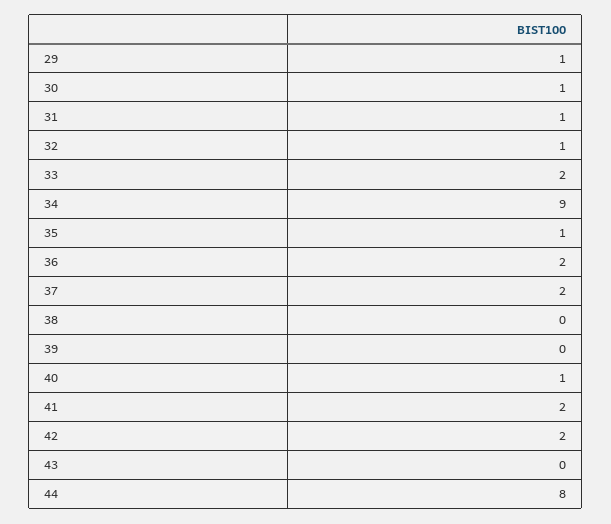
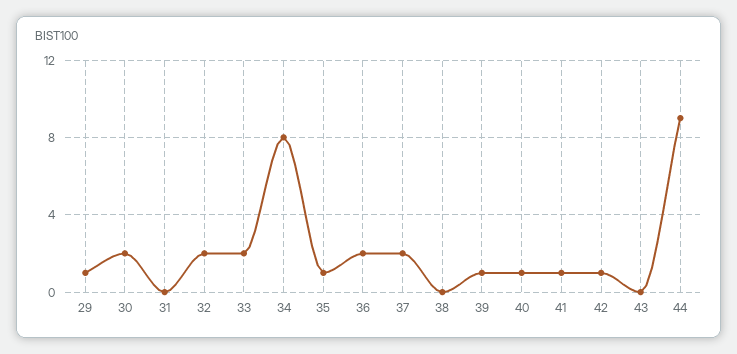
  {
    "29": 1,
-   "30": 1,
+   "30": 2,
-   "31": 1,
+   "31": 0,
-   "32": 1,
+   "32": 2,
    "33": 2,
-   "34": 9,
+   "34": 8,
    "35": 1,
    "36": 2,
    "37": 2,
    "38": 0,
-   "39": 0,
+   "39": 1,
    "40": 1,
-   "41": 2,
+   "41": 1,
-   "42": 2,
+   "42": 1,
    "43": 0,
-   "44": 8
+   "44": 9
  }

